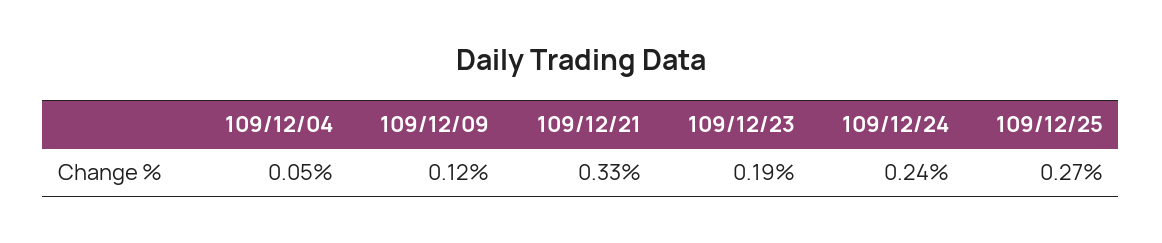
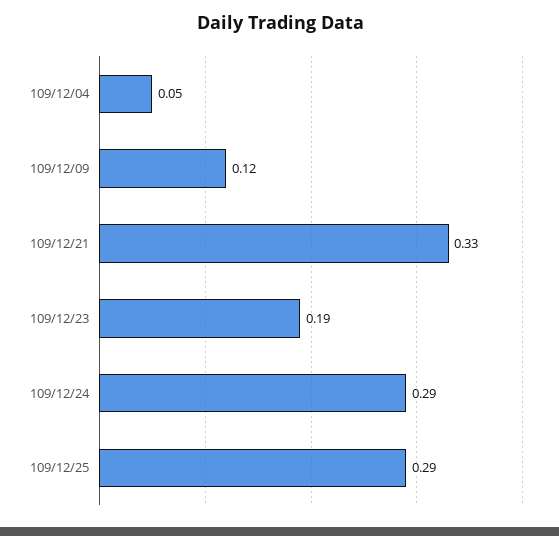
  {
    "109/12/04": 0.05,
    "109/12/09": 0.12,
    "109/12/21": 0.33,
    "109/12/23": 0.19,
-   "109/12/24": 0.24,
+   "109/12/24": 0.29,
-   "109/12/25": 0.27
+   "109/12/25": 0.29
  }

